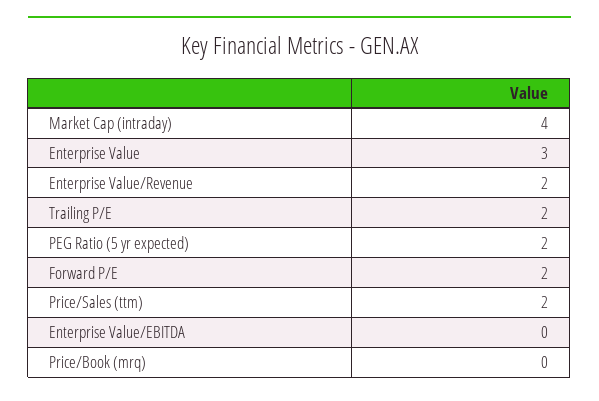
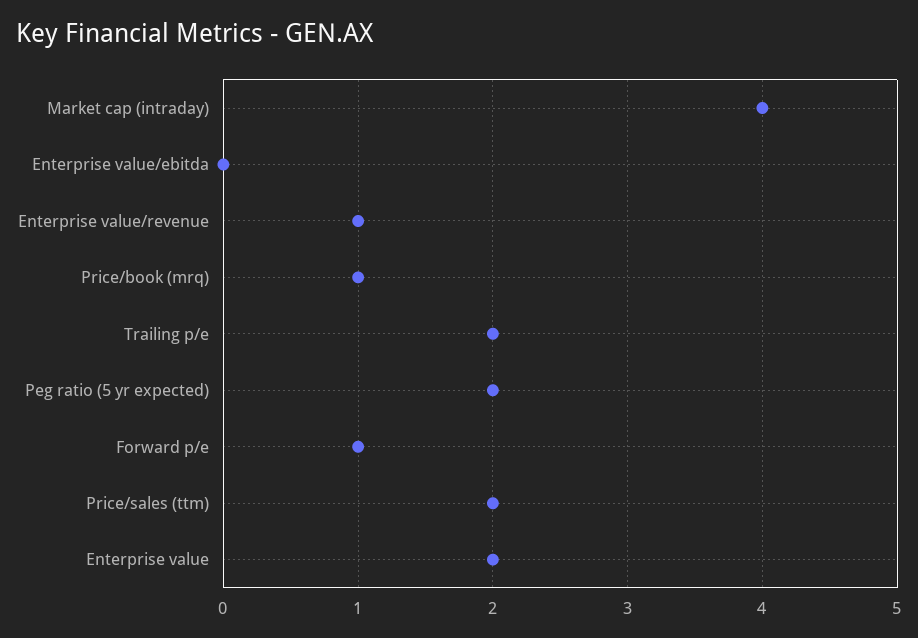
  {
    "Market Cap (intraday)": 4,
-   "Enterprise Value": 3,
+   "Enterprise Value": 2,
-   "Enterprise Value/Revenue": 2,
+   "Enterprise Value/Revenue": 1,
    "Trailing P/E": 2,
    "PEG Ratio (5 yr expected)": 2,
-   "Forward P/E": 2,
+   "Forward P/E": 1,
    "Price/Sales (ttm)": 2,
    "Enterprise Value/EBITDA": 0,
-   "Price/Book (mrq)": 0
+   "Price/Book (mrq)": 1
  }

